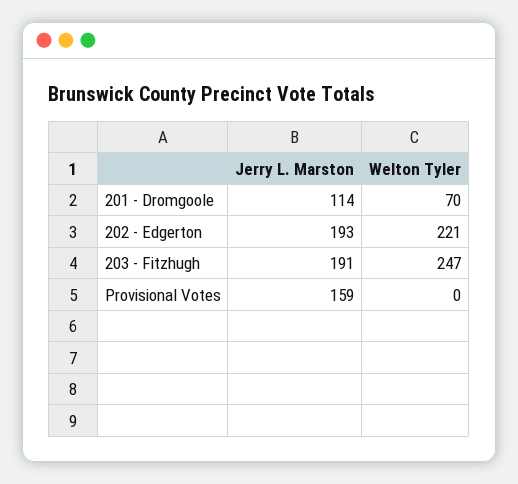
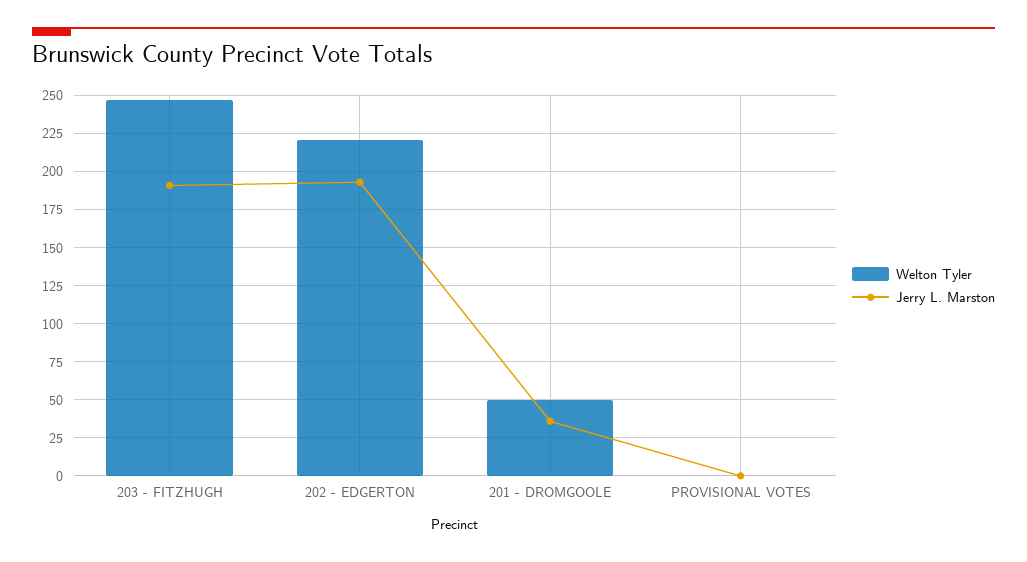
  {
    "Jerry L. Marston": {
-     "201 - Dromgoole": 114,
+     "201 - Dromgoole": 35,
      "202 - Edgerton": 193,
      "203 - Fitzhugh": 191,
-     "Provisional Votes": 159
+     "Provisional Votes": 0
    },
    "Welton Tyler": {
-     "201 - Dromgoole": 70,
+     "201 - Dromgoole": 50,
      "202 - Edgerton": 221,
      "203 - Fitzhugh": 247,
      "Provisional Votes": 0
    }
  }

